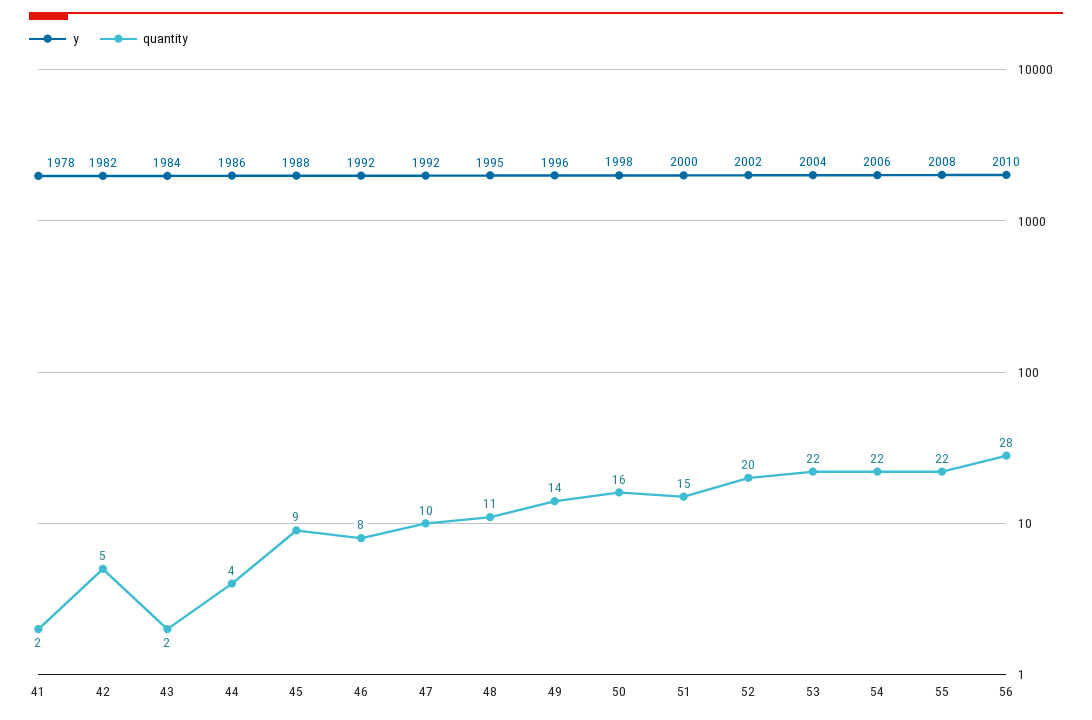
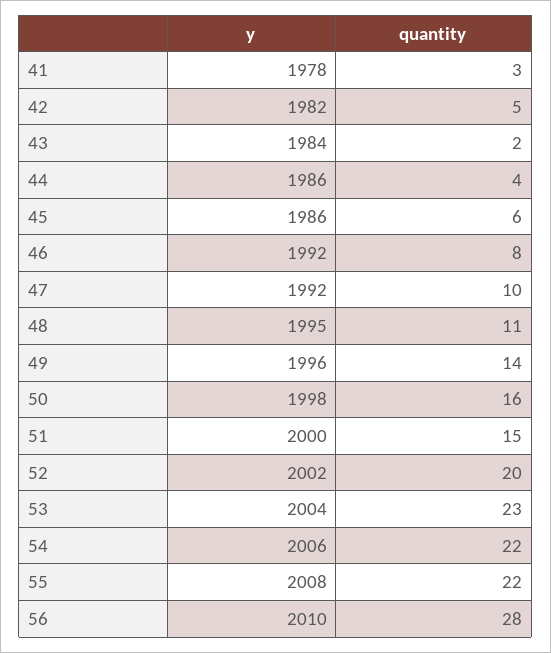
  {
    "y": {
      "41": 1978,
      "42": 1982,
      "43": 1984,
      "44": 1986,
-     "45": 1988,
+     "45": 1986,
      "46": 1992,
      "47": 1992,
      "48": 1995,
      "49": 1996,
      "50": 1998,
      "51": 2000,
      "52": 2002,
      "53": 2004,
      "54": 2006,
      "55": 2008,
      "56": 2010
    },
    "quantity": {
-     "41": 2,
+     "41": 3,
      "42": 5,
      "43": 2,
      "44": 4,
-     "45": 9,
+     "45": 6,
      "46": 8,
      "47": 10,
      "48": 11,
      "49": 14,
      "50": 16,
      "51": 15,
      "52": 20,
-     "53": 22,
+     "53": 23,
      "54": 22,
      "55": 22,
      "56": 28
    }
  }

